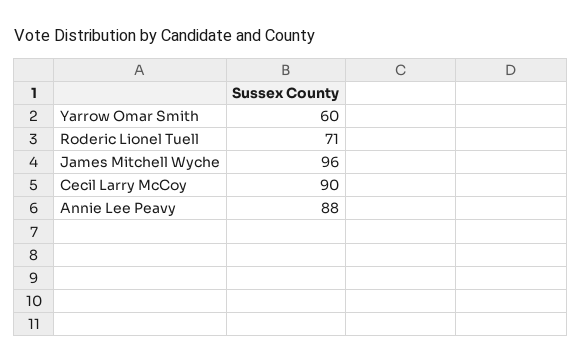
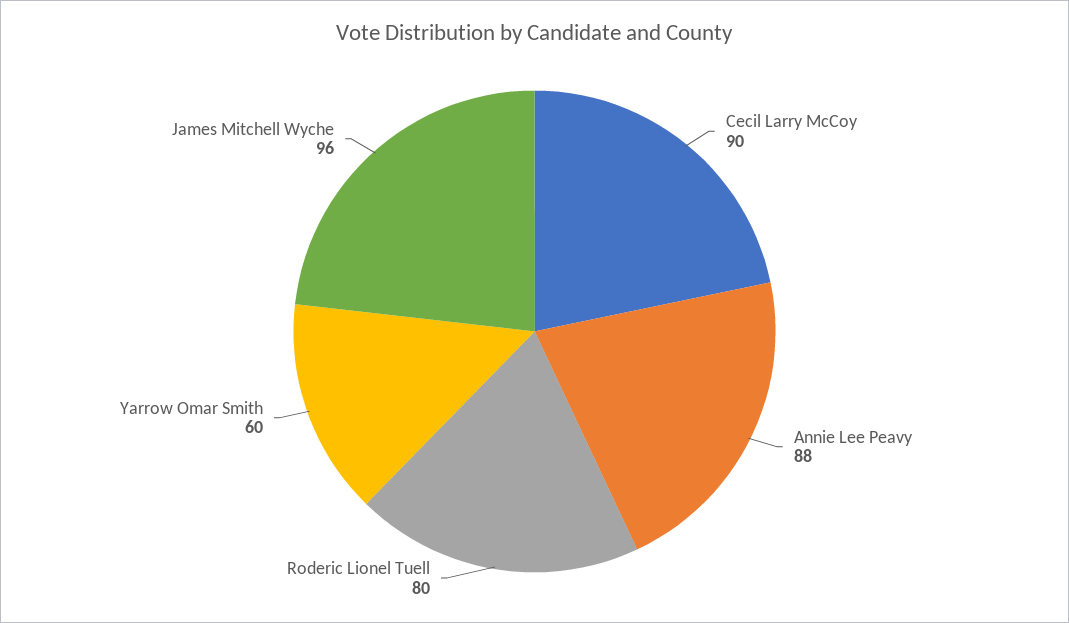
  {
    "Yarrow Omar Smith": 60,
-   "Roderic Lionel Tuell": 71,
+   "Roderic Lionel Tuell": 80,
    "James Mitchell Wyche": 96,
    "Cecil Larry McCoy": 90,
    "Annie Lee Peavy": 88
  }

